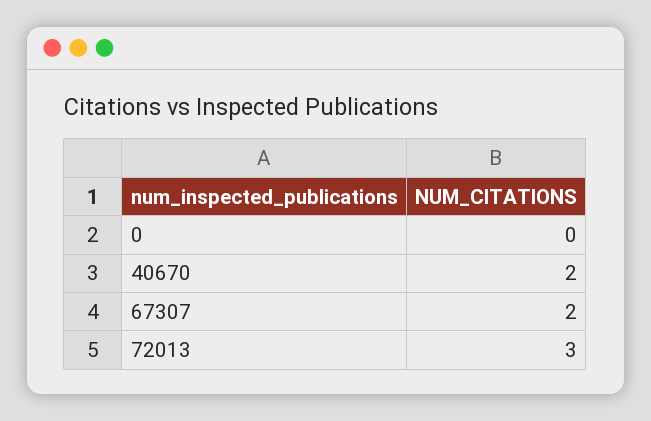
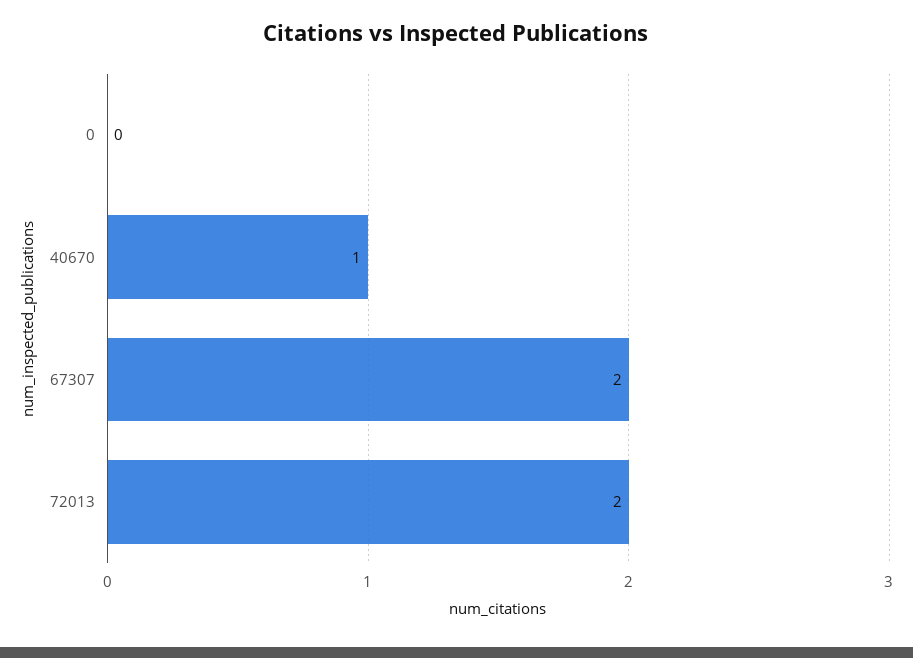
  {
    "0": 0,
-   "40670": 2,
+   "40670": 1,
    "67307": 2,
-   "72013": 3
+   "72013": 2
  }

